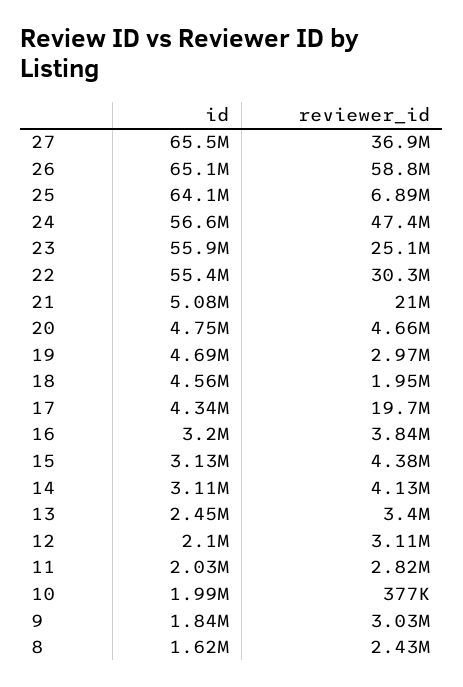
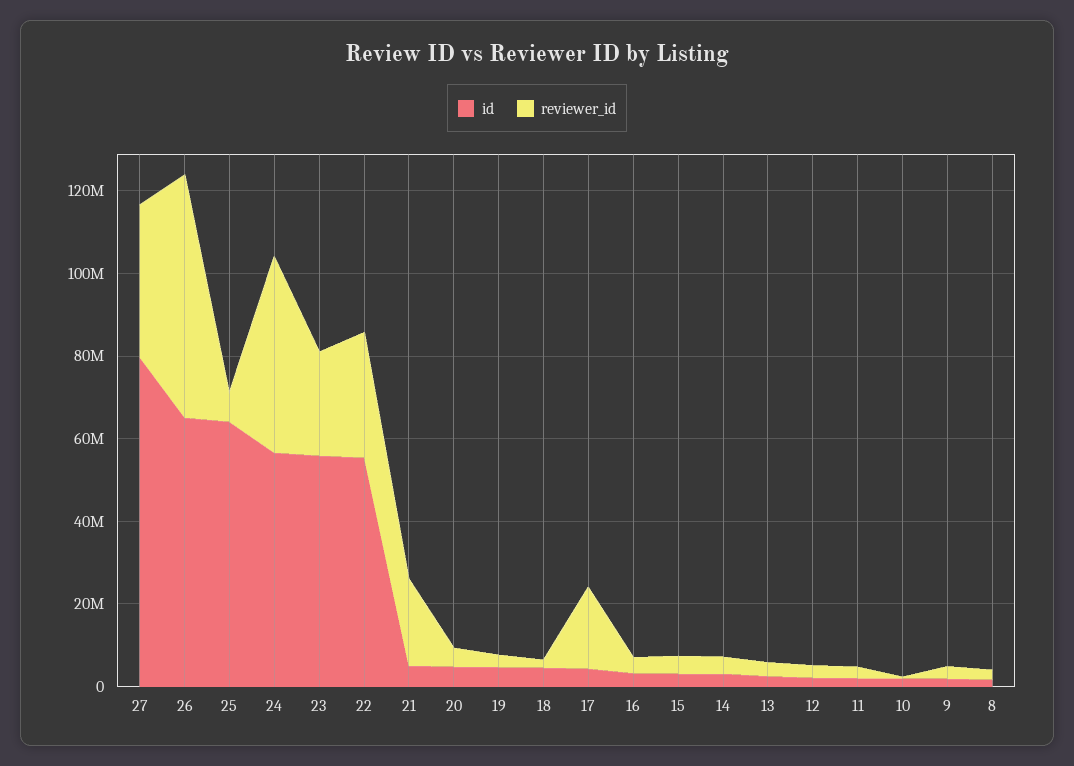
  {
    "id": {
-     "27": 65500000,
+     "27": 80000000,
      "26": 65100000,
      "25": 64100000,
      "24": 56600000,
      "23": 55900000,
      "22": 55400000,
      "21": 5080000,
      "20": 4750000,
      "19": 4690000,
      "18": 4560000,
      "17": 4340000,
      "16": 3200000,
      "15": 3130000,
      "14": 3110000,
      "13": 2450000,
      "12": 2100000,
      "11": 2030000,
      "10": 1990000,
      "9": 1840000,
      "8": 1620000
    },
    "reviewer_id": {
      "27": 36900000,
      "26": 58800000,
      "25": 6890000,
      "24": 47400000,
      "23": 25100000,
      "22": 30300000,
      "21": 21000000,
      "20": 4660000,
      "19": 2970000,
      "18": 1950000,
      "17": 19700000,
      "16": 3840000,
      "15": 4380000,
      "14": 4130000,
      "13": 3400000,
      "12": 3110000,
      "11": 2820000,
      "10": 377000,
      "9": 3030000,
      "8": 2430000
    }
  }

